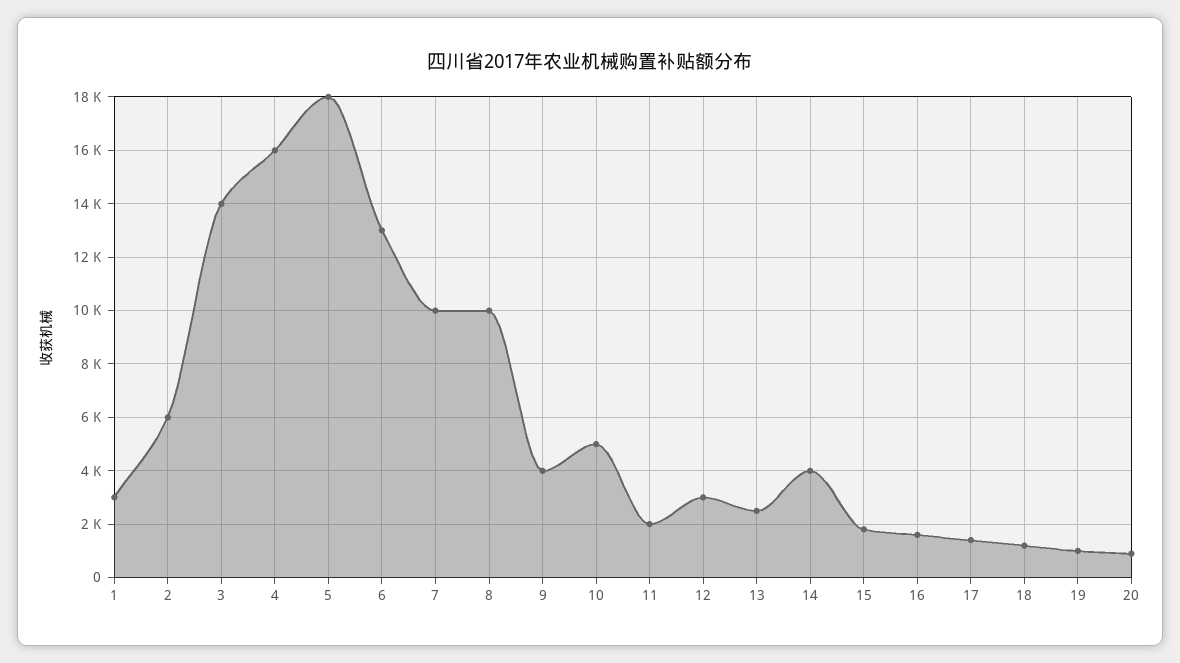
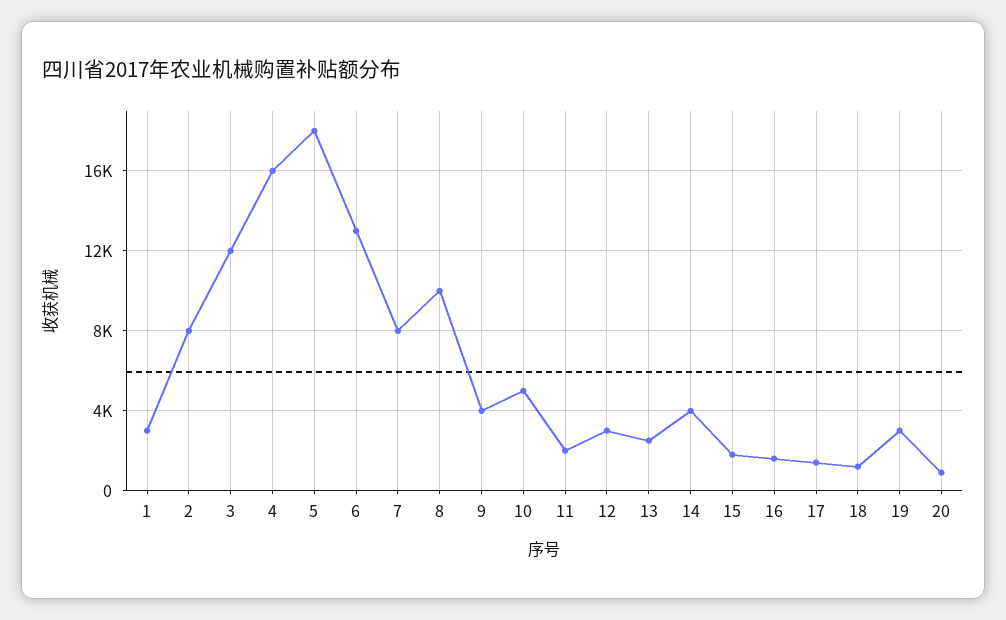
  {
    "1": 3000,
-   "2": 6000,
+   "2": 8000,
-   "3": 14000,
+   "3": 12000,
    "4": 16000,
    "5": 18000,
    "6": 13000,
-   "7": 10000,
+   "7": 8000,
    "8": 10000,
    "9": 4000,
    "10": 5000,
    "11": 2000,
    "12": 3000,
    "13": 2500,
    "14": 4000,
    "15": 1750,
    "16": 1500,
    "17": 1500,
    "18": 1250,
-   "19": 1000,
+   "19": 3000,
    "20": 1000
  }

